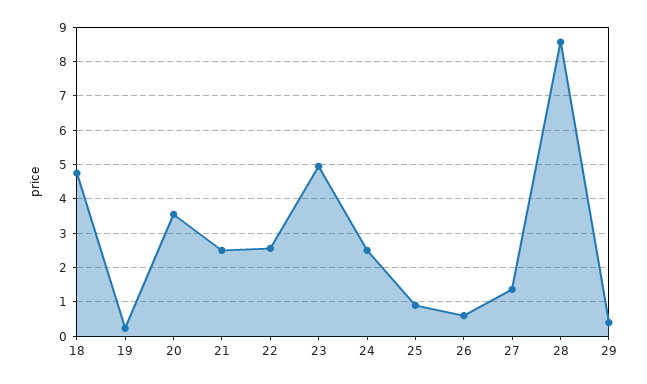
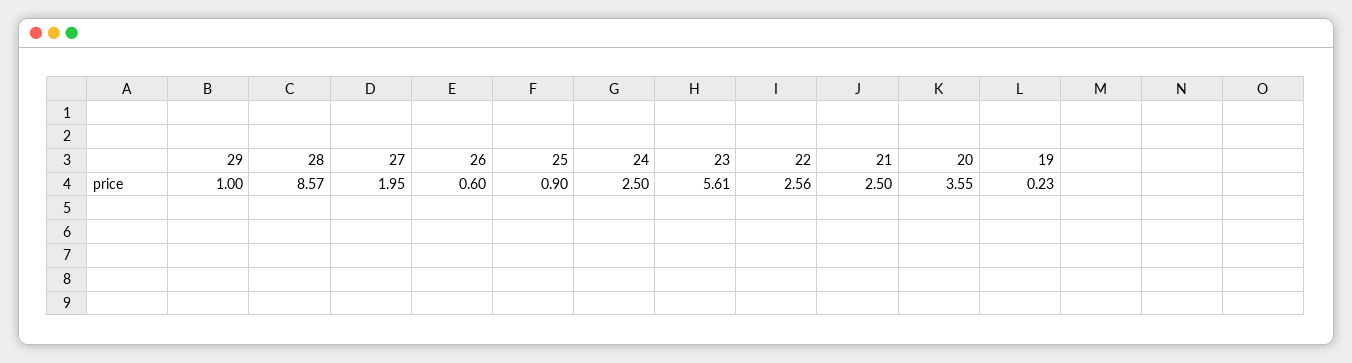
  {
-   "18": 4.8,
    "19": 0.23,
    "20": 3.55,
    "21": 2.5,
    "22": 2.56,
-   "23": 5,
+   "23": 5.61,
    "24": 2.5,
    "25": 0.9,
    "26": 0.6,
-   "27": 1.4,
+   "27": 1.95,
    "28": 8.57,
-   "29": 0.4
+   "29": 1
  }

